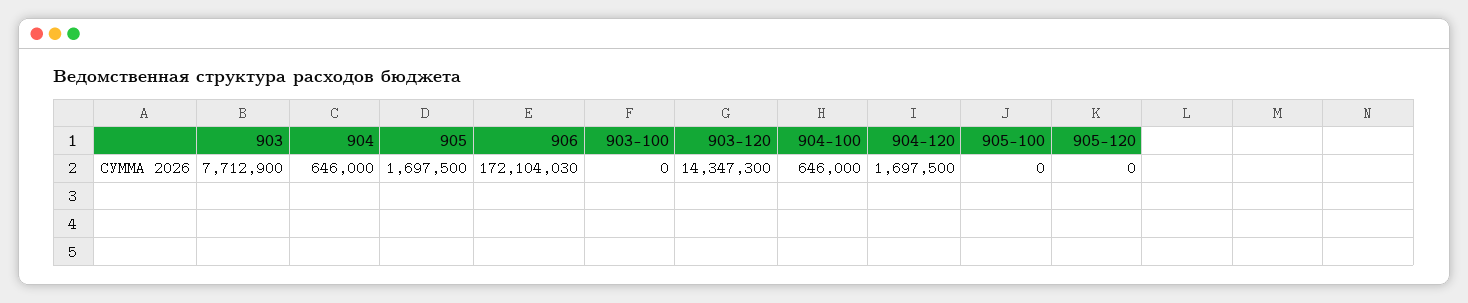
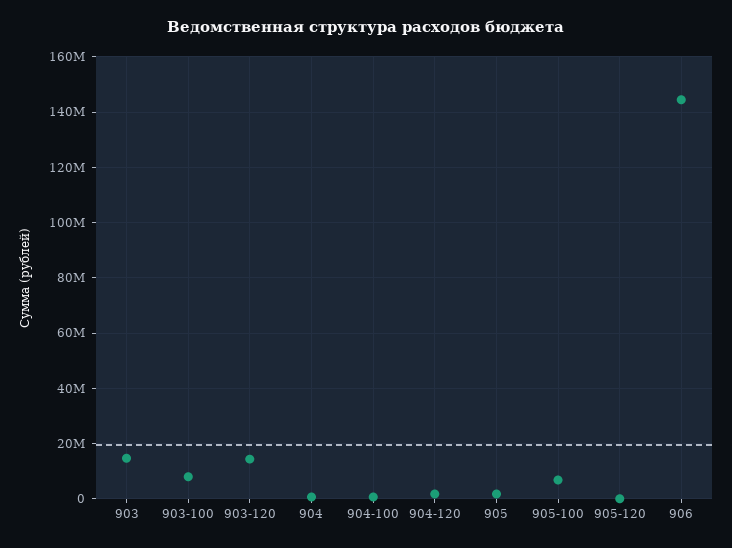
  {
-   "903": 7712900,
+   "903": 15000000,
    "904": 646000,
    "905": 1697500,
-   "906": 172104030,
+   "906": 145000000,
-   "903-100": 0,
+   "903-100": 7500000,
    "903-120": 14347300,
    "904-100": 646000,
    "904-120": 1697500,
-   "905-100": 0,
+   "905-100": 7500000,
    "905-120": 0
  }

